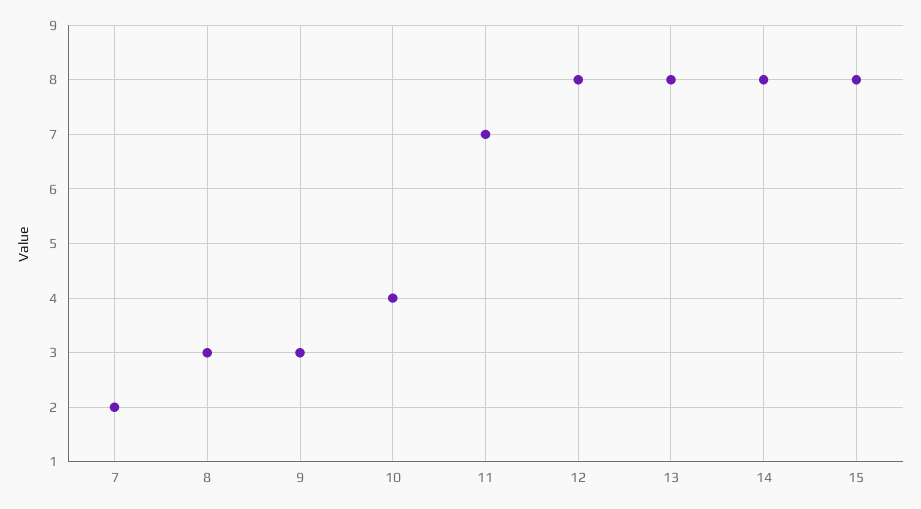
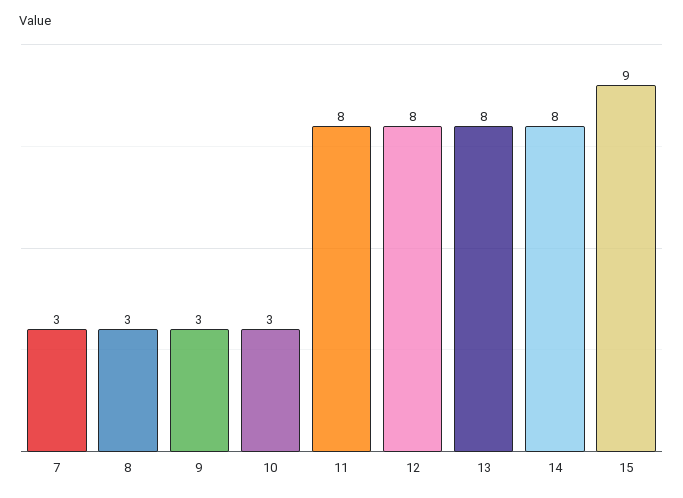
  {
-   "7": 2,
+   "7": 3,
    "8": 3,
    "9": 3,
-   "10": 4,
+   "10": 3,
-   "11": 7,
+   "11": 8,
    "12": 8,
    "13": 8,
    "14": 8,
-   "15": 8
+   "15": 9
  }

